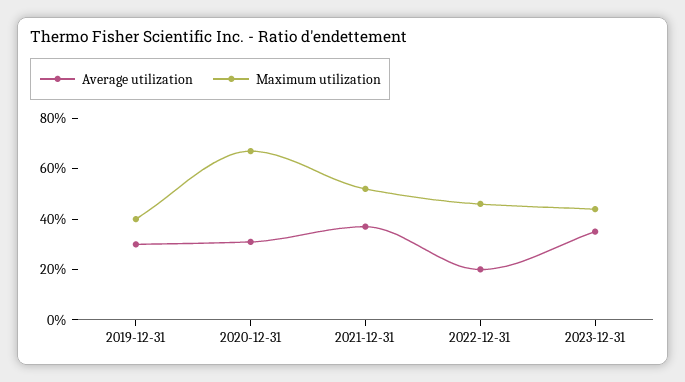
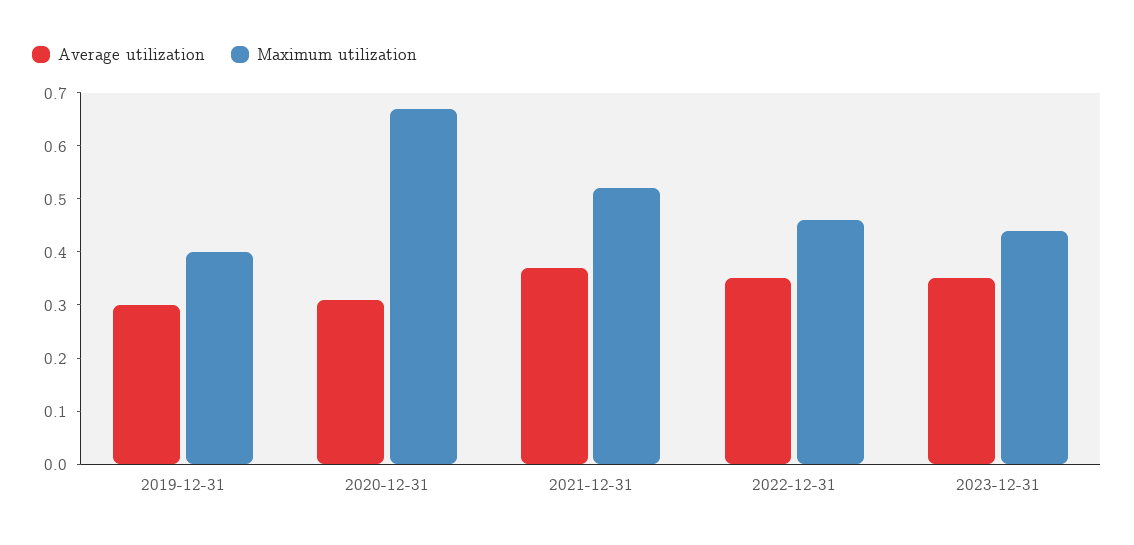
  {
    "Average utilization": {
      "2019-12-31": 0.3,
      "2020-12-31": 0.3,
      "2021-12-31": 0.35,
-     "2022-12-31": 0.2,
+     "2022-12-31": 0.35,
      "2023-12-31": 0.35
    },
    "Maximum utilization": {
      "2019-12-31": 0.4,
      "2020-12-31": 0.65,
      "2021-12-31": 0.5,
      "2022-12-31": 0.45,
      "2023-12-31": 0.45
    }
  }

